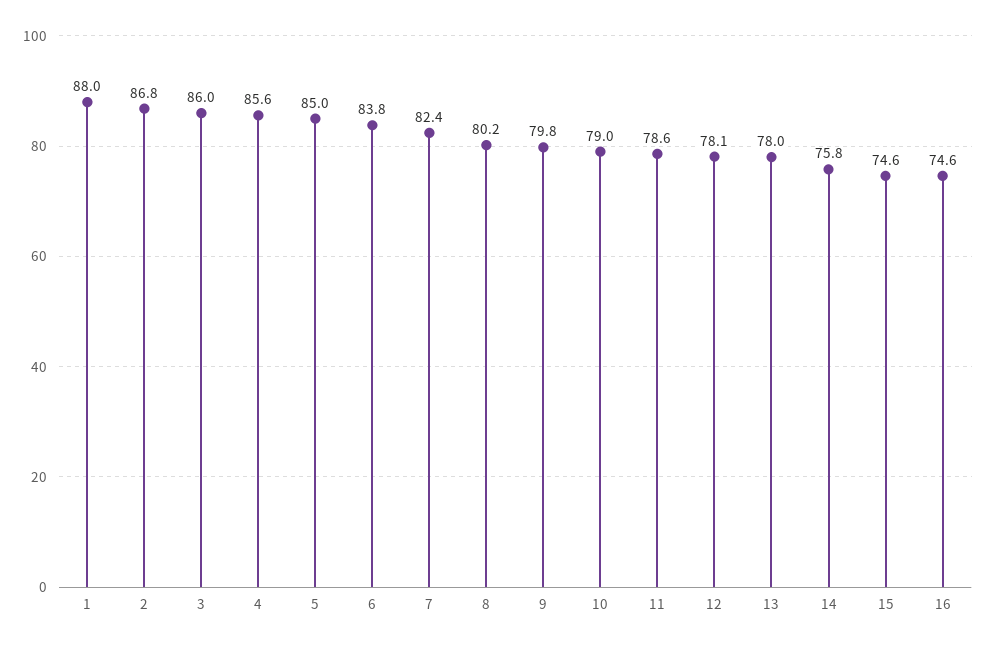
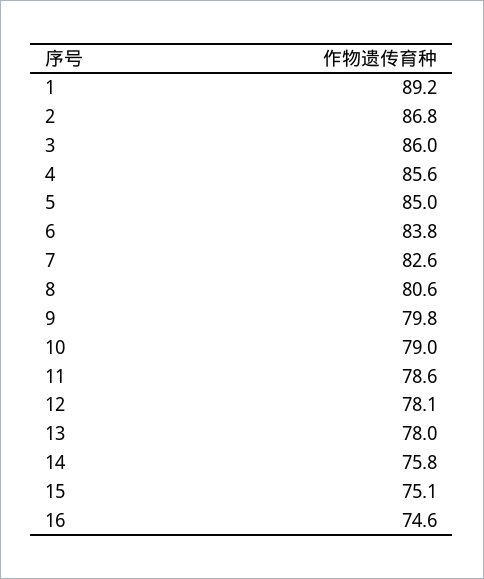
  {
-   "1": 88,
+   "1": 89.2,
    "2": 86.8,
    "3": 86,
    "4": 85.6,
    "5": 85,
    "6": 83.8,
-   "7": 82.4,
+   "7": 82.6,
-   "8": 80.2,
+   "8": 80.6,
    "9": 79.8,
    "10": 79,
    "11": 78.6,
    "12": 78.1,
    "13": 78,
    "14": 75.8,
-   "15": 74.6,
+   "15": 75.1,
    "16": 74.6
  }

